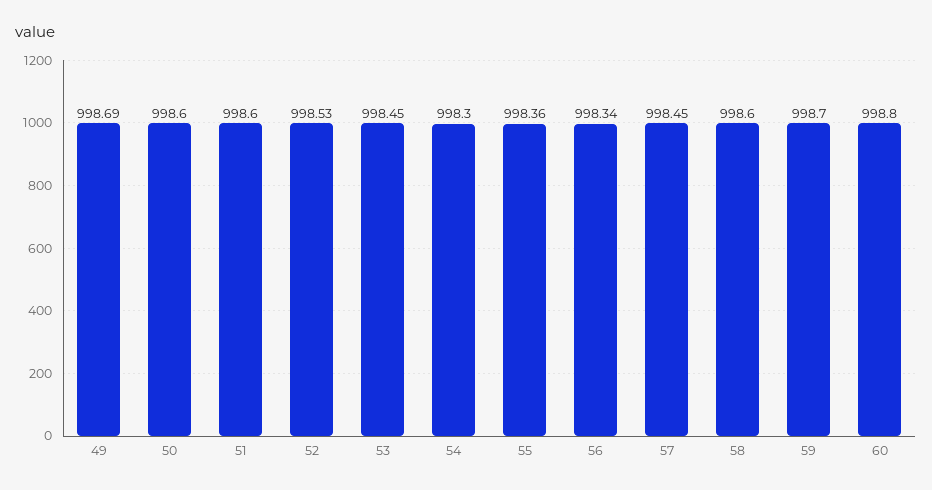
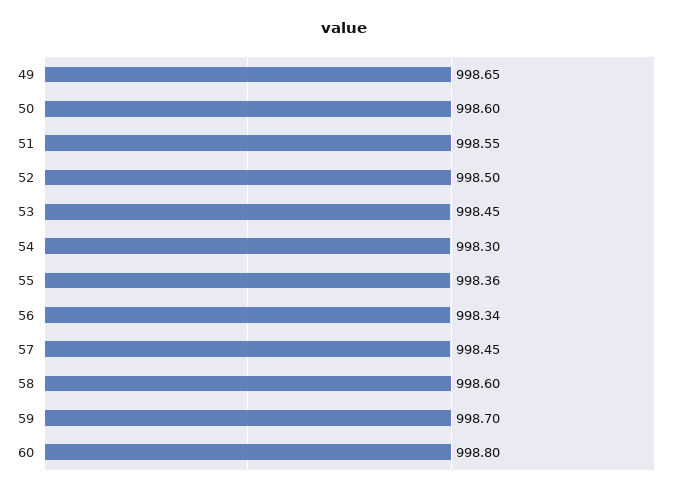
  {
-   "49": 998.69,
+   "49": 998.65,
    "50": 998.6,
-   "51": 998.6,
+   "51": 998.55,
-   "52": 998.53,
+   "52": 998.5,
    "53": 998.45,
    "54": 998.3,
    "55": 998.36,
    "56": 998.34,
    "57": 998.45,
    "58": 998.6,
    "59": 998.7,
    "60": 998.8
  }

